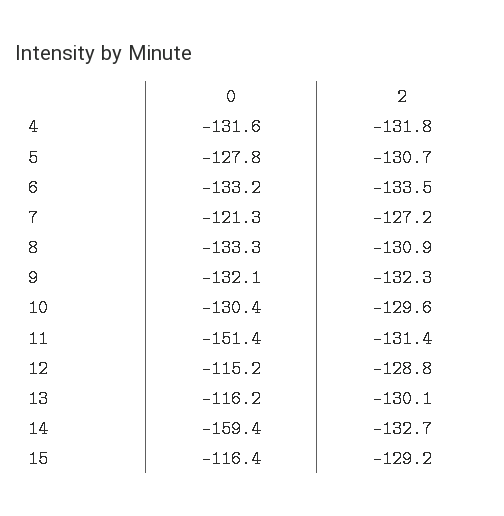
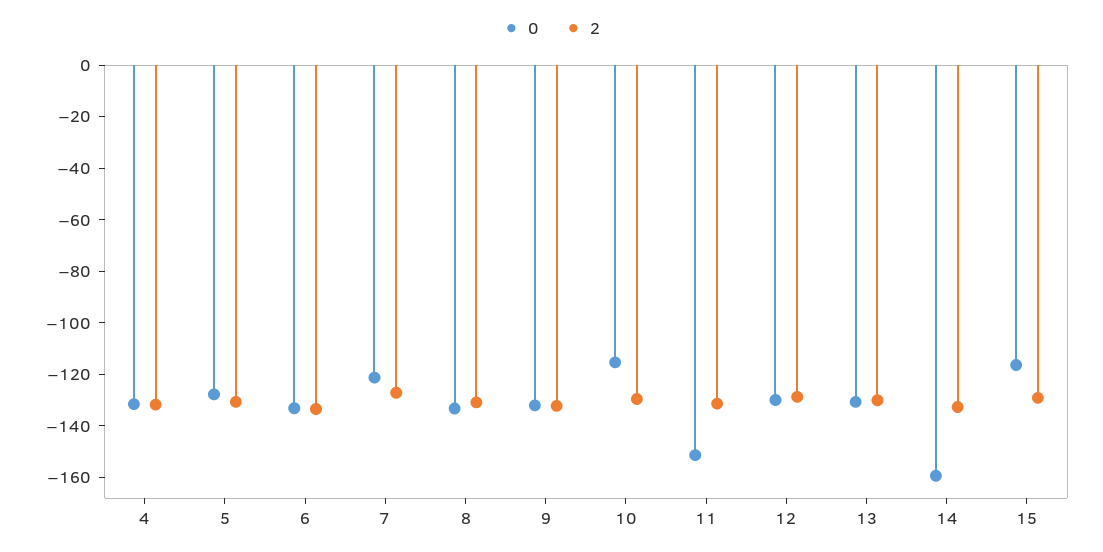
  {
    "0": {
      "4": -131.6,
      "5": -127.8,
      "6": -133.2,
      "7": -121.3,
      "8": -133.3,
      "9": -132.1,
-     "10": -130.4,
+     "10": -115,
      "11": -151.4,
-     "12": -115.2,
+     "12": -130,
-     "13": -116.2,
+     "13": -130,
      "14": -159.4,
      "15": -116.4
    },
    "2": {
      "4": -131.8,
      "5": -130.7,
      "6": -133.5,
      "7": -127.2,
      "8": -130.9,
      "9": -132.3,
      "10": -129.6,
      "11": -131.4,
      "12": -128.8,
      "13": -130.1,
      "14": -132.7,
      "15": -129.2
    }
  }

